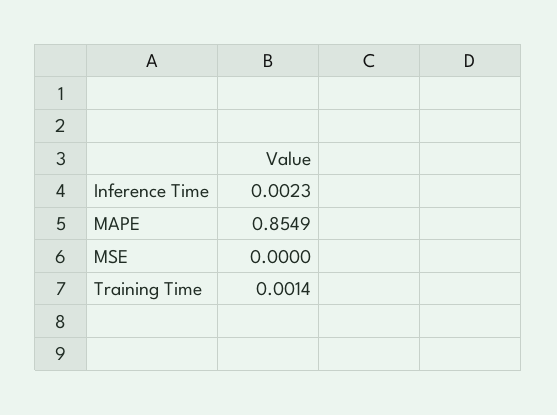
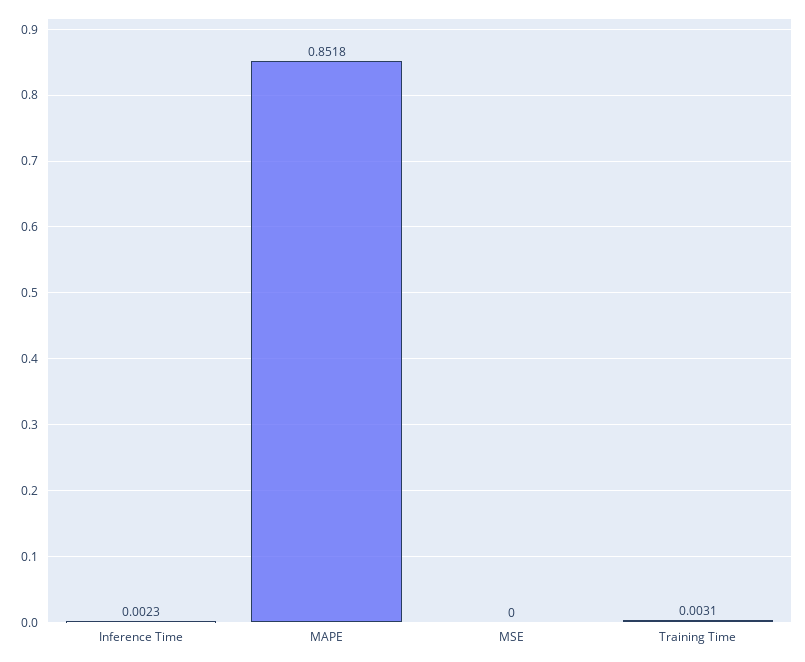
  {
    "Inference Time": 0.0023,
-   "MAPE": 0.8549,
+   "MAPE": 0.8518,
    "MSE": 0,
-   "Training Time": 0.0014
+   "Training Time": 0.0031
  }

